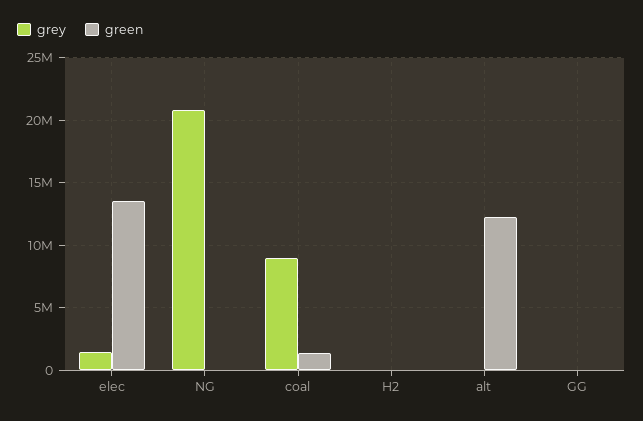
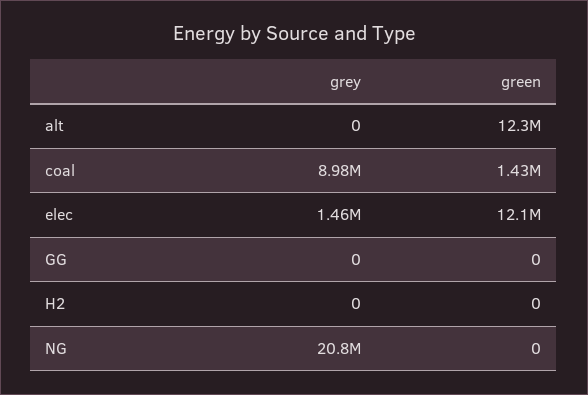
  {
    "grey": {
      "elec": 1460000,
      "NG": 20800000,
      "coal": 8980000,
      "H2": 0,
      "alt": 0,
      "GG": 0
    },
    "green": {
-     "elec": 13500000,
+     "elec": 12100000,
      "NG": 0,
      "coal": 1430000,
      "H2": 0,
      "alt": 12300000,
      "GG": 0
    }
  }

